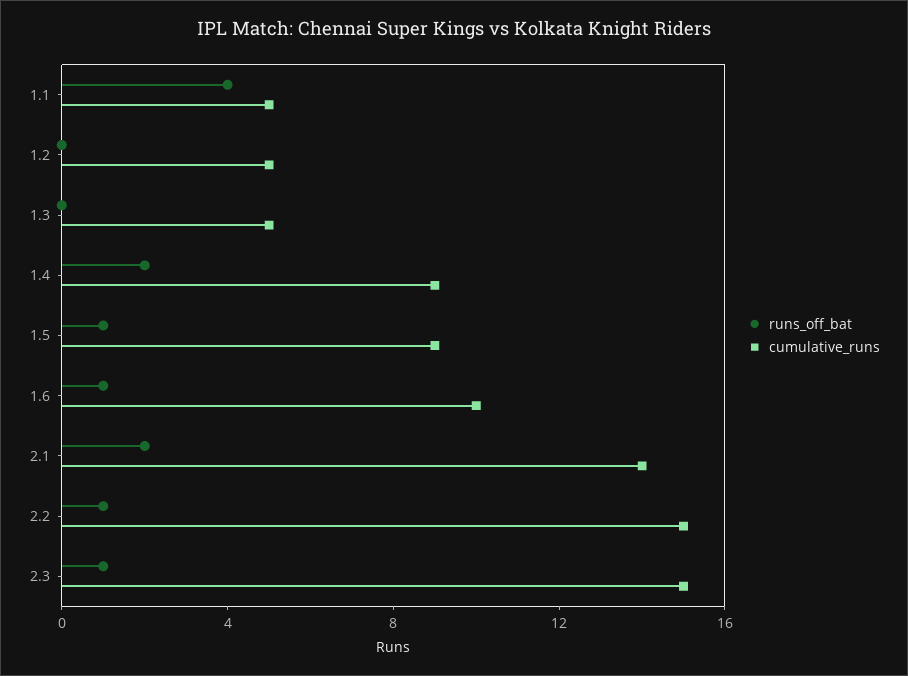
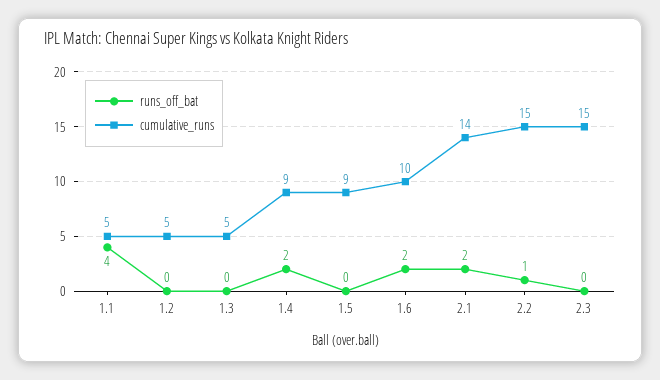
  {
    "runs_off_bat": {
      "1.1": 4,
      "1.2": 0,
      "1.3": 0,
      "1.4": 2,
-     "1.5": 1,
+     "1.5": 0,
-     "1.6": 1,
+     "1.6": 2,
      "2.1": 2,
      "2.2": 1,
-     "2.3": 1
+     "2.3": 0
    },
    "cumulative_runs": {
      "1.1": 5,
      "1.2": 5,
      "1.3": 5,
      "1.4": 9,
      "1.5": 9,
      "1.6": 10,
      "2.1": 14,
      "2.2": 15,
      "2.3": 15
    }
  }

